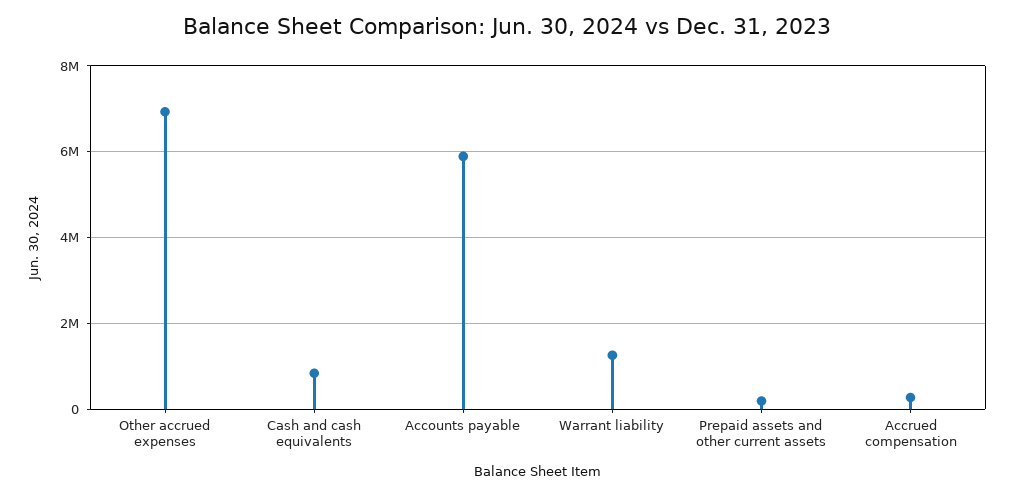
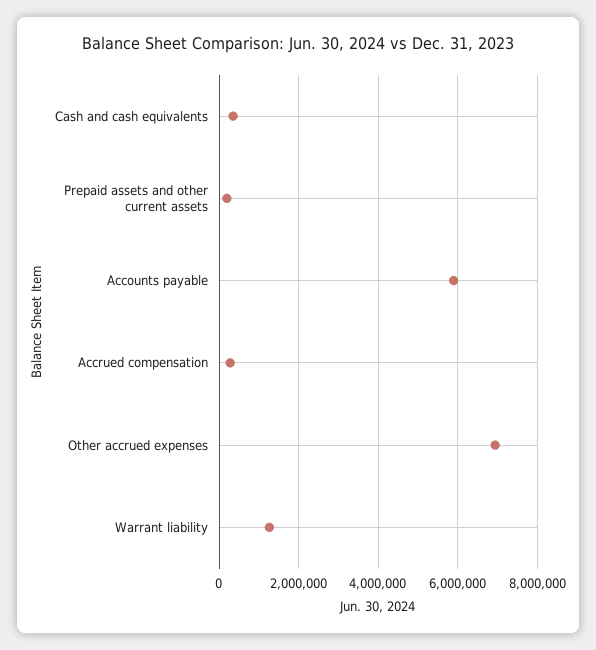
  {
    "Other accrued expenses": 7000000,
-   "Cash and cash equivalents": 800000,
+   "Cash and cash equivalents": 400000,
    "Accounts payable": 5800000,
    "Warrant liability": 1200000,
    "Prepaid assets and other current assets": 200000,
    "Accrued compensation": 200000
  }

